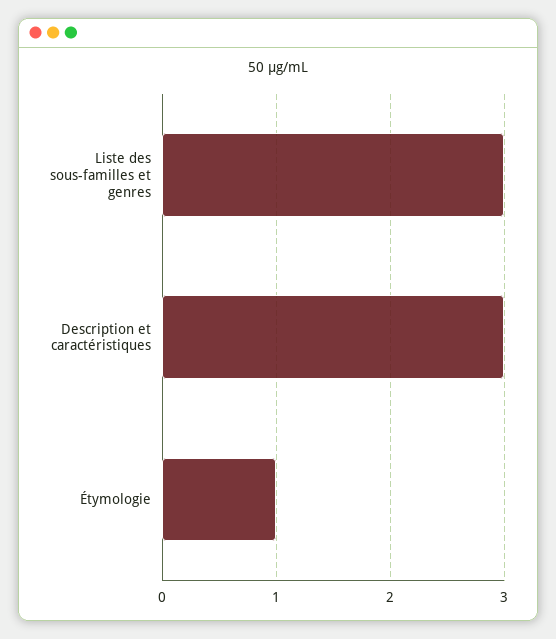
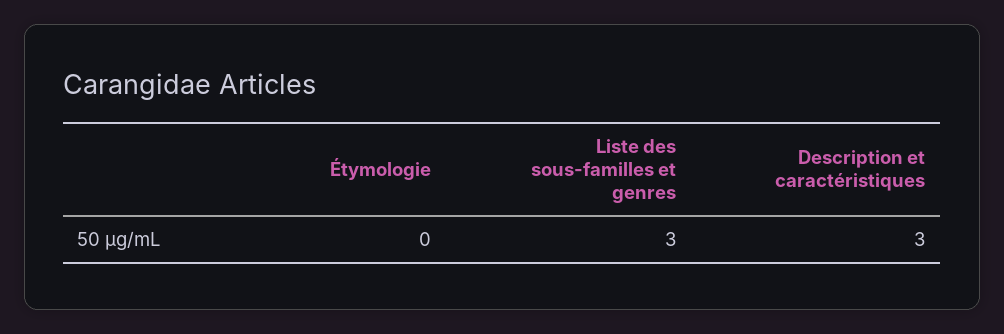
  {
    "Liste des sous-familles et genres": 3,
    "Description et caractéristiques": 3,
-   "Étymologie": 1
+   "Étymologie": 0
  }

